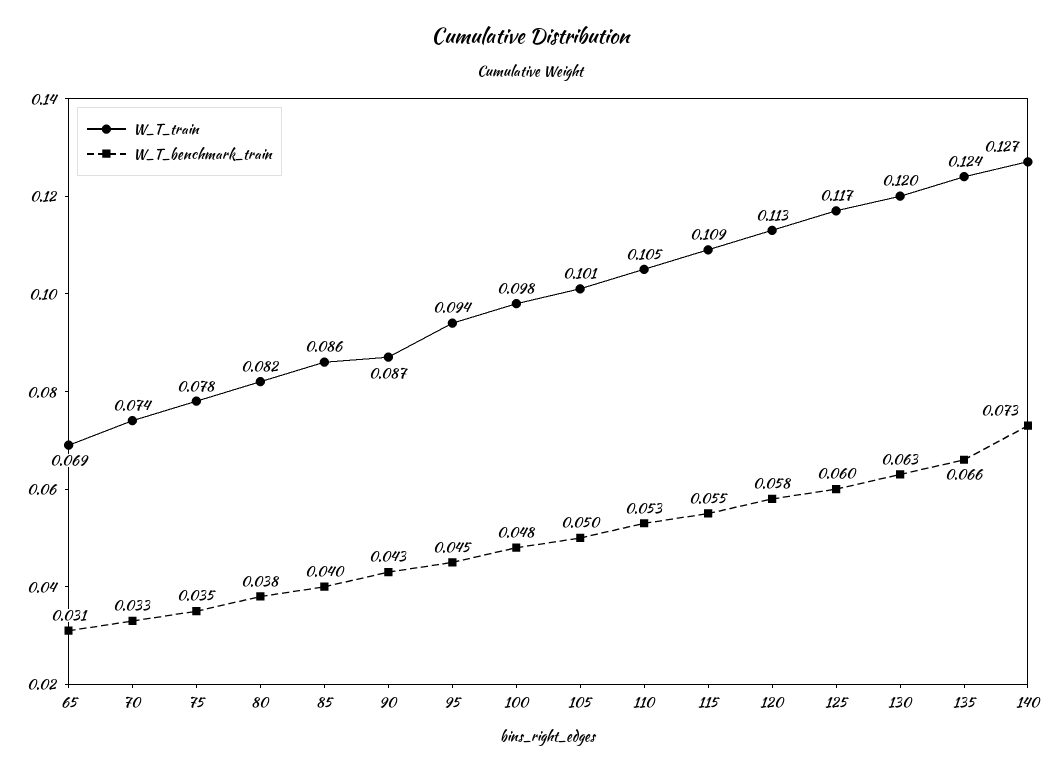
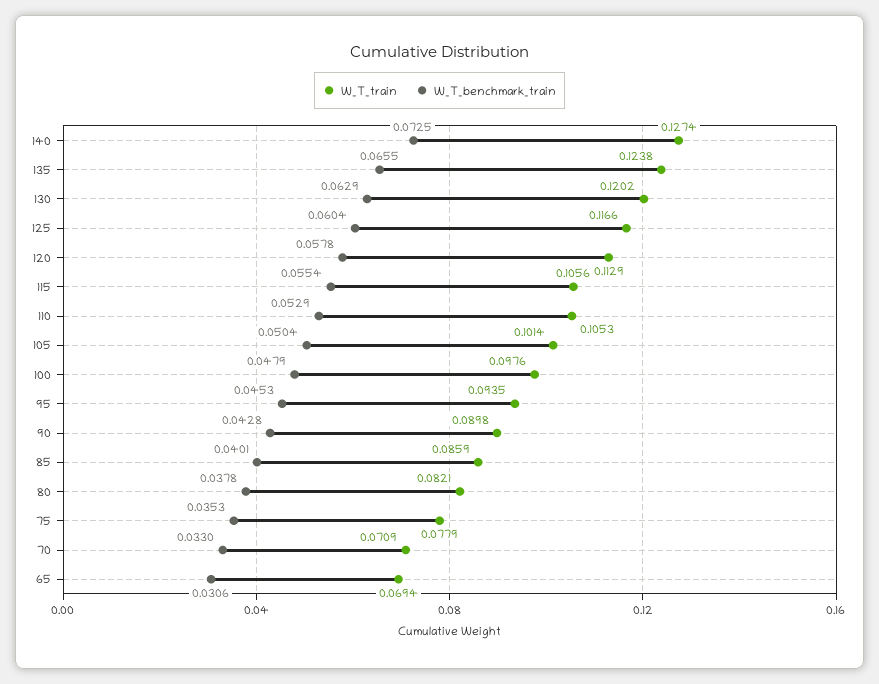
  {
    "W_T_train": {
      "65": 0.0694,
-     "70": 0.074,
+     "70": 0.0709,
      "75": 0.0779,
      "80": 0.0821,
      "85": 0.0859,
-     "90": 0.087,
+     "90": 0.0898,
      "95": 0.0935,
      "100": 0.0976,
      "105": 0.1014,
      "110": 0.1053,
-     "115": 0.109,
+     "115": 0.1056,
      "120": 0.1129,
      "125": 0.1166,
      "130": 0.1202,
      "135": 0.1238,
      "140": 0.1274
    },
    "W_T_benchmark_train": {
      "65": 0.0306,
      "70": 0.033,
      "75": 0.0353,
      "80": 0.0378,
      "85": 0.0401,
      "90": 0.0428,
      "95": 0.0453,
      "100": 0.0479,
      "105": 0.0504,
      "110": 0.0529,
      "115": 0.0554,
      "120": 0.0578,
      "125": 0.0604,
      "130": 0.0629,
      "135": 0.0655,
      "140": 0.0725
    }
  }

